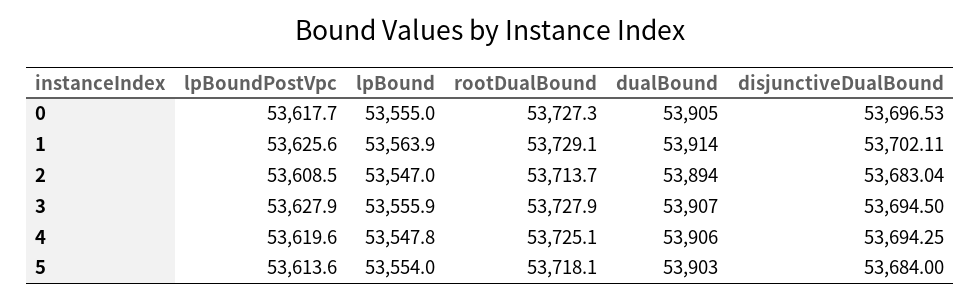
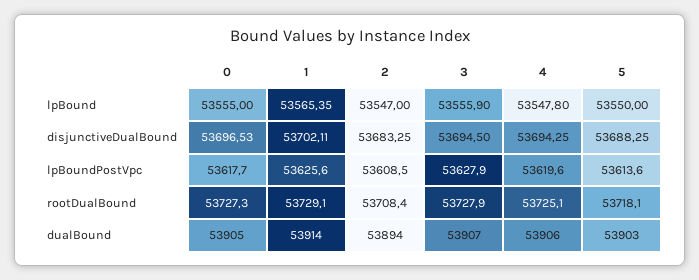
  {
    "lpBoundPostVpc": {
      "0": 53617.7,
      "1": 53625.6,
      "2": 53608.5,
      "3": 53627.9,
      "4": 53619.6,
      "5": 53613.6
    },
    "lpBound": {
      "0": 53555,
-     "1": 53563.9,
+     "1": 53565.35,
      "2": 53547,
      "3": 53555.9,
      "4": 53547.8,
-     "5": 53554
+     "5": 53550
    },
    "rootDualBound": {
      "0": 53727.3,
      "1": 53729.1,
-     "2": 53713.7,
+     "2": 53708.4,
      "3": 53727.9,
      "4": 53725.1,
      "5": 53718.1
    },
    "dualBound": {
      "0": 53905,
      "1": 53914,
      "2": 53894,
      "3": 53907,
      "4": 53906,
      "5": 53903
    },
    "disjunctiveDualBound": {
      "0": 53696.53,
      "1": 53702.11,
-     "2": 53683.04,
+     "2": 53683.25,
      "3": 53694.5,
      "4": 53694.25,
-     "5": 53684
+     "5": 53688.25
    }
  }

